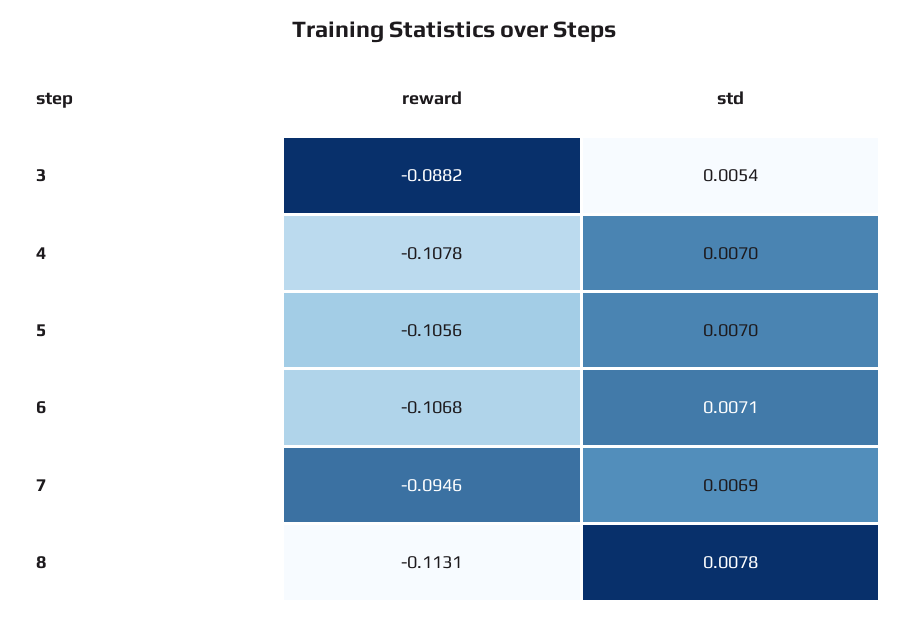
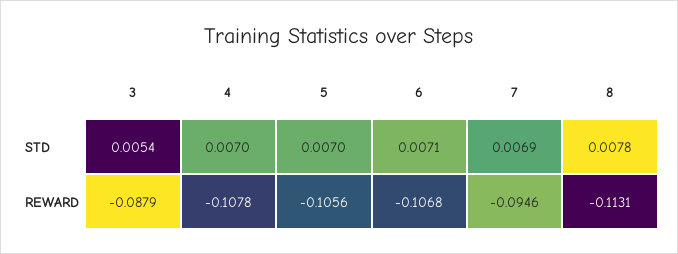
  {
    "reward": {
-     "3": -0.0882,
+     "3": -0.0879,
      "4": -0.1078,
      "5": -0.1056,
      "6": -0.1068,
      "7": -0.0946,
      "8": -0.1131
    },
    "std": {
      "3": 0.0054,
      "4": 0.007,
      "5": 0.007,
      "6": 0.0071,
      "7": 0.0069,
      "8": 0.0078
    }
  }

